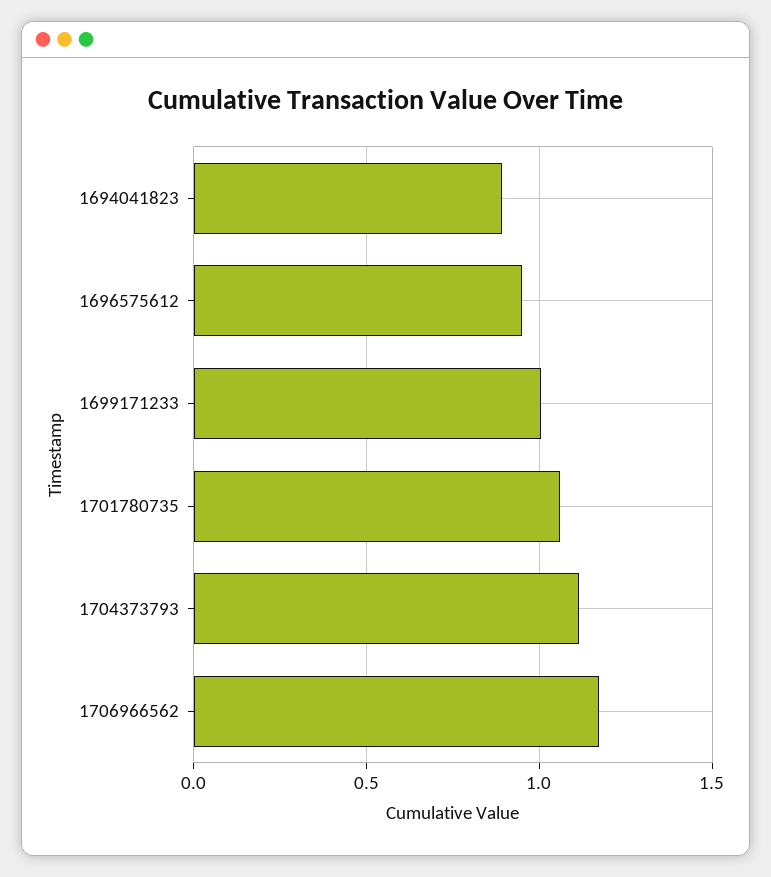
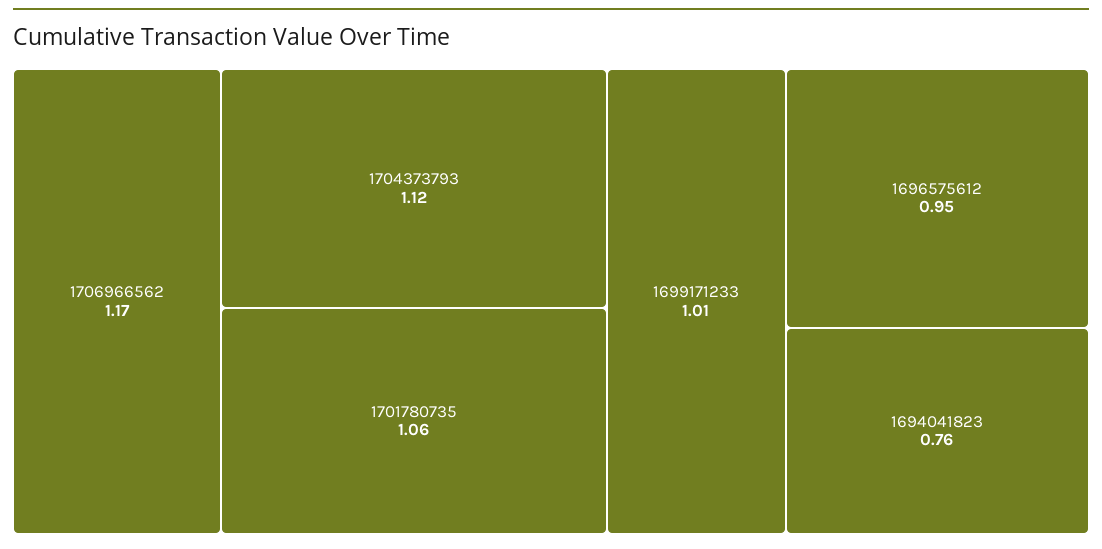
  {
-   "1694041823": 0.9,
+   "1694041823": 0.76,
    "1696575612": 0.95,
    "1699171233": 1.01,
    "1701780735": 1.06,
    "1704373793": 1.12,
    "1706966562": 1.17
  }

